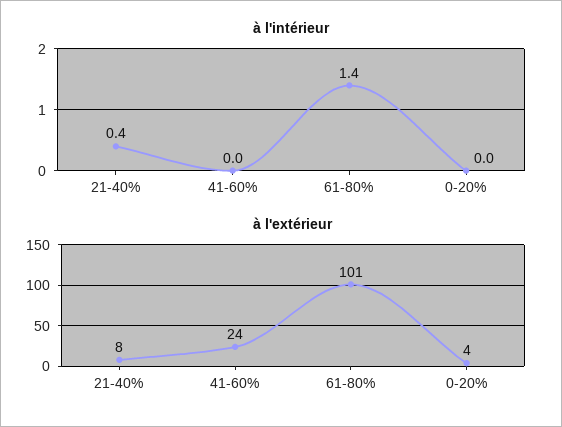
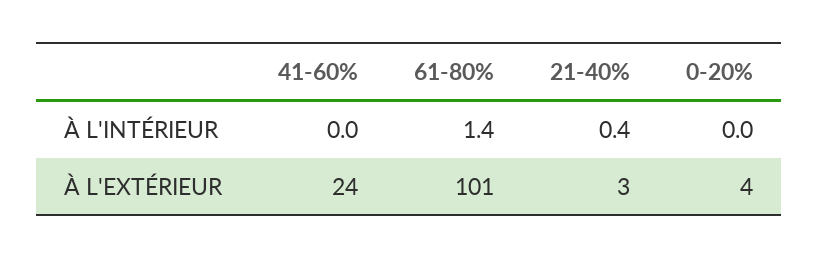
  {
    "à l'intérieur": {
      "21-40%": 0.4,
      "41-60%": 0,
      "61-80%": 1.4,
      "0-20%": 0
    },
    "à l'extérieur": {
-     "21-40%": 8,
+     "21-40%": 3,
      "41-60%": 24,
      "61-80%": 101,
      "0-20%": 4
    }
  }

